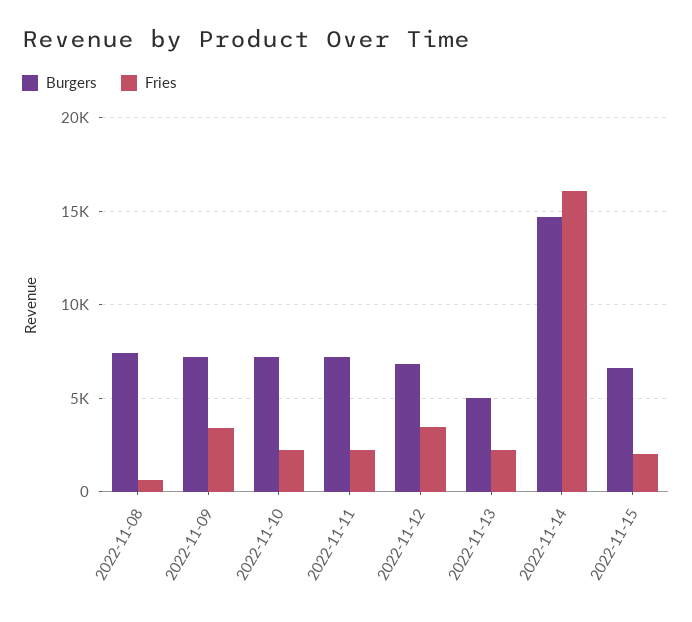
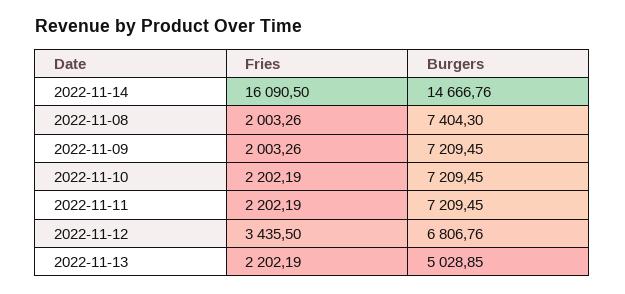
  {
    "Burgers": {
      "2022-11-08": 7404.3,
      "2022-11-09": 7209.45,
      "2022-11-10": 7209.45,
      "2022-11-11": 7209.45,
      "2022-11-12": 6806.76,
      "2022-11-13": 5028.85,
-     "2022-11-14": 14666.76,
+     "2022-11-14": 14666.76
-     "2022-11-15": 6500
    },
    "Fries": {
-     "2022-11-08": 500,
+     "2022-11-08": 2003.26,
-     "2022-11-09": 3500,
+     "2022-11-09": 2003.26,
      "2022-11-10": 2202.19,
      "2022-11-11": 2202.19,
      "2022-11-12": 3435.5,
      "2022-11-13": 2202.19,
-     "2022-11-14": 16090.5,
+     "2022-11-14": 16090.5
-     "2022-11-15": 2000
    }
  }

